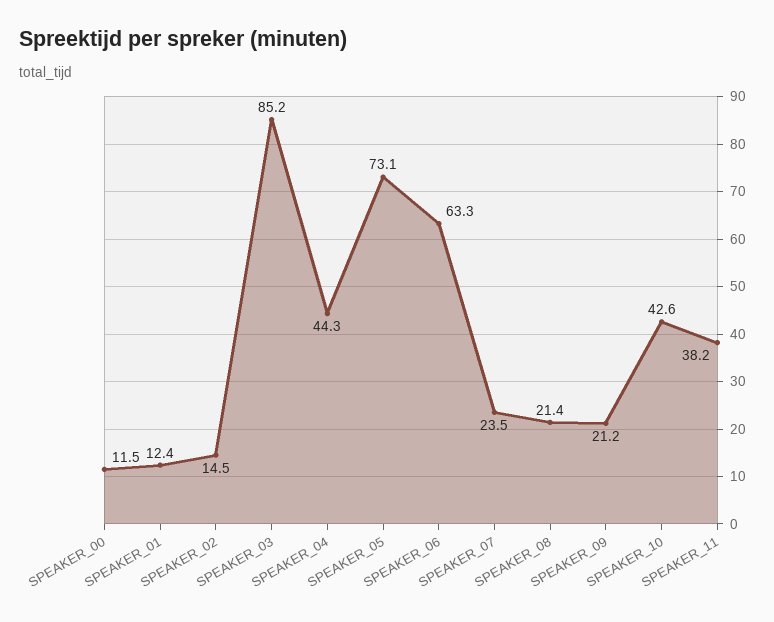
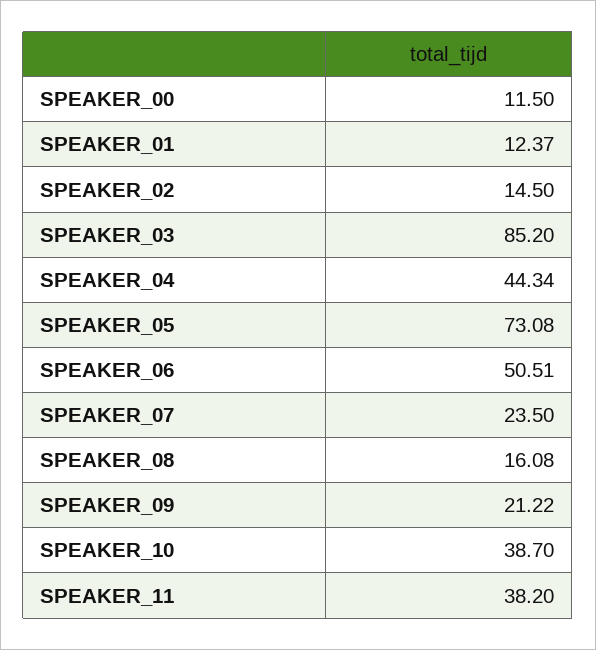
  {
    "SPEAKER_00": 11.5,
    "SPEAKER_01": 12.37,
    "SPEAKER_02": 14.5,
    "SPEAKER_03": 85.2,
    "SPEAKER_04": 44.34,
    "SPEAKER_05": 73.08,
-   "SPEAKER_06": 63.3,
+   "SPEAKER_06": 50.51,
    "SPEAKER_07": 23.5,
-   "SPEAKER_08": 21.4,
+   "SPEAKER_08": 16.08,
    "SPEAKER_09": 21.22,
-   "SPEAKER_10": 42.6,
+   "SPEAKER_10": 38.7,
    "SPEAKER_11": 38.2
  }

